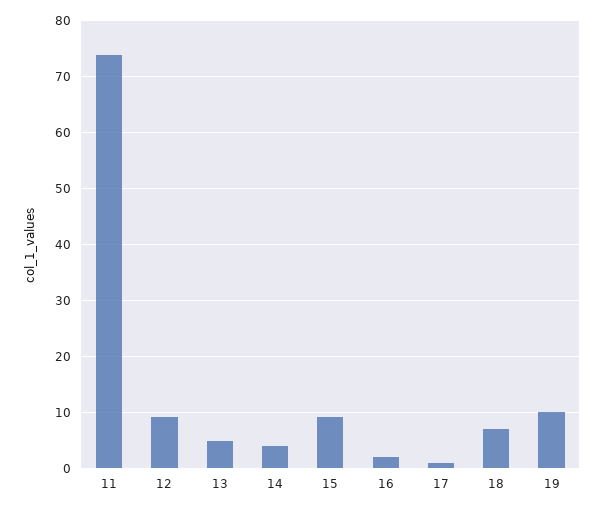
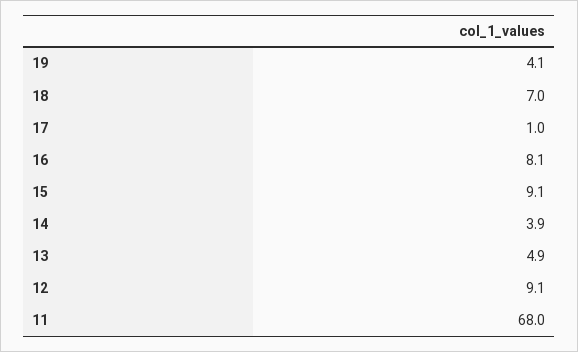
  {
-   "11": 74,
+   "11": 68,
    "12": 9.1,
    "13": 4.9,
    "14": 3.9,
    "15": 9.1,
-   "16": 2,
+   "16": 8.1,
    "17": 1,
    "18": 7,
-   "19": 10
+   "19": 4.1
  }

